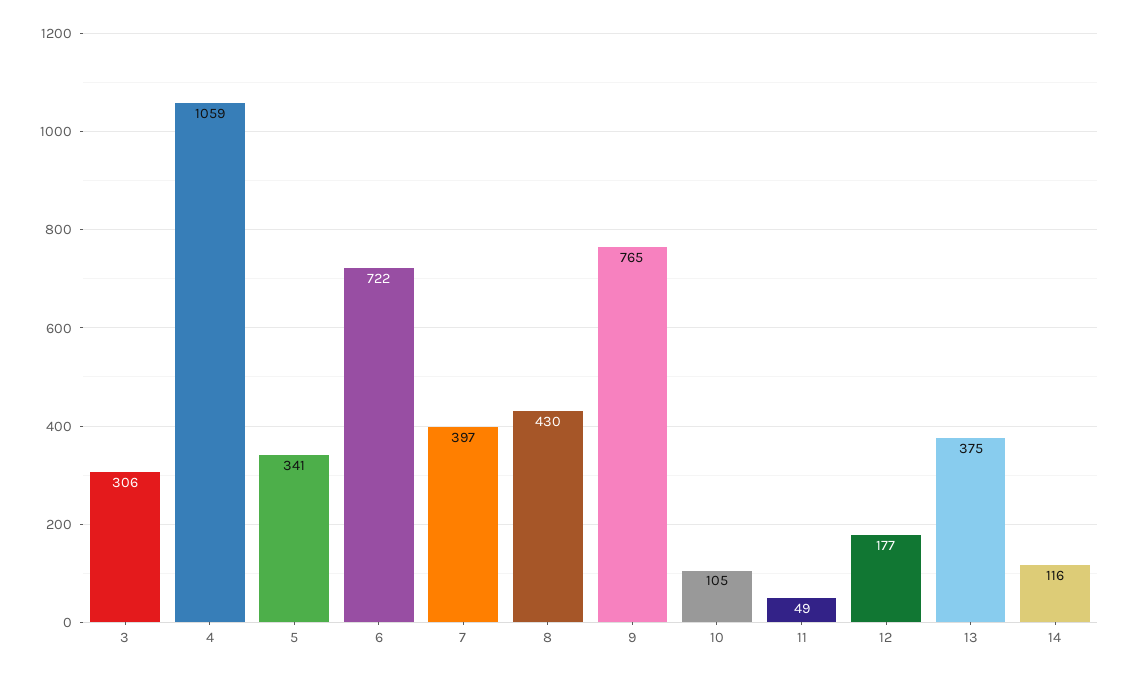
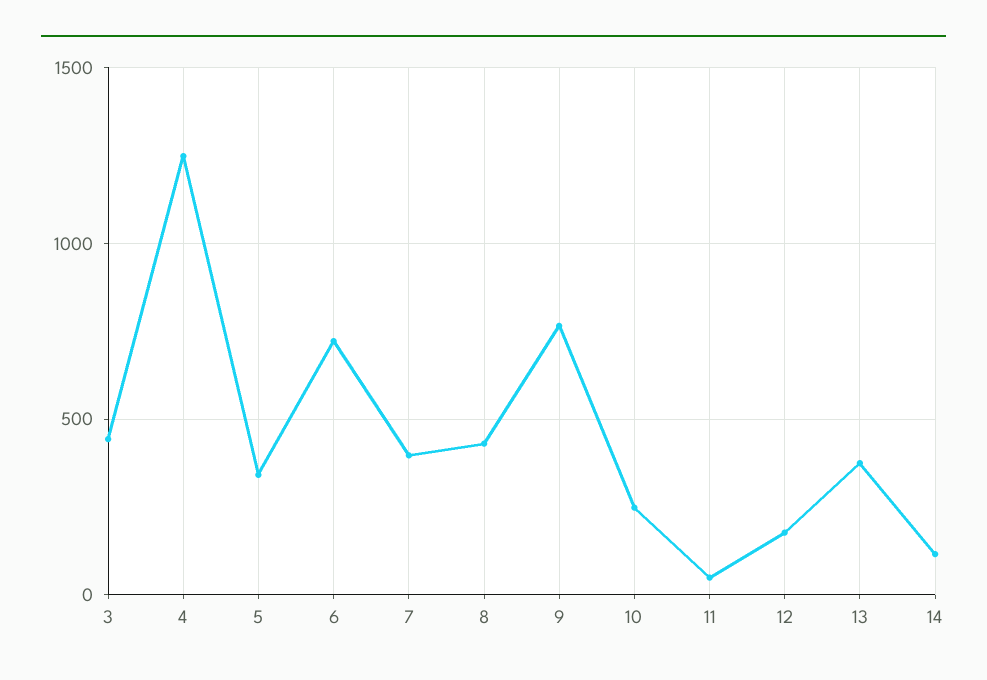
  {
-   "3": 306,
+   "3": 450,
-   "4": 1059,
+   "4": 1250,
    "5": 341,
    "6": 722,
    "7": 397,
    "8": 430,
    "9": 765,
-   "10": 105,
+   "10": 250,
    "11": 49,
    "12": 177,
    "13": 375,
    "14": 116
  }

